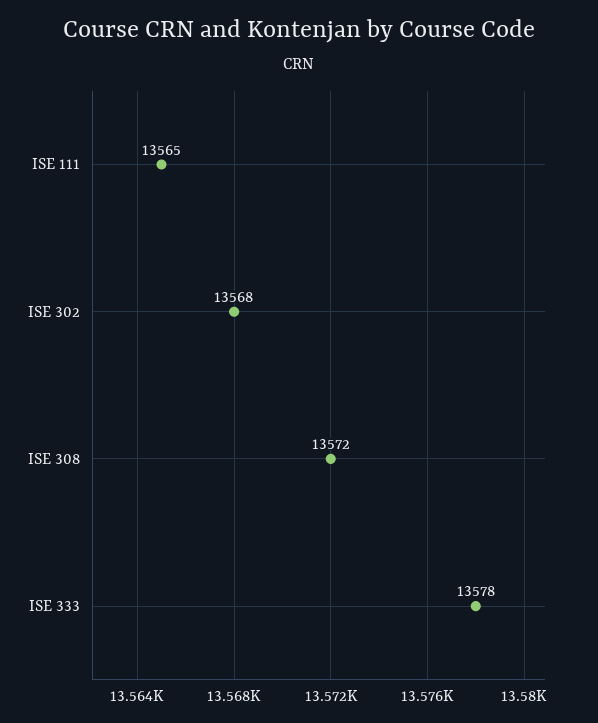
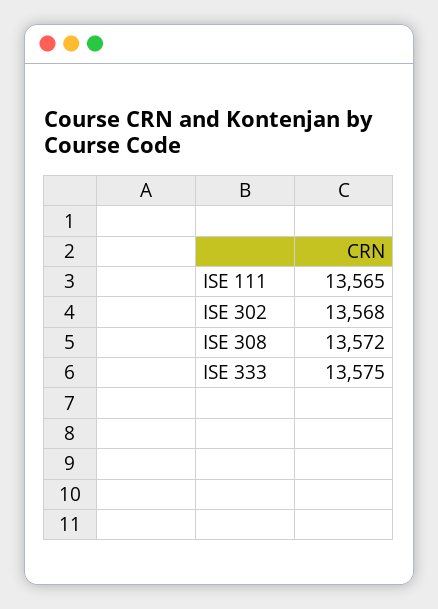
  {
    "ISE 111": 13565,
    "ISE 302": 13568,
    "ISE 308": 13572,
-   "ISE 333": 13578
+   "ISE 333": 13575
  }

